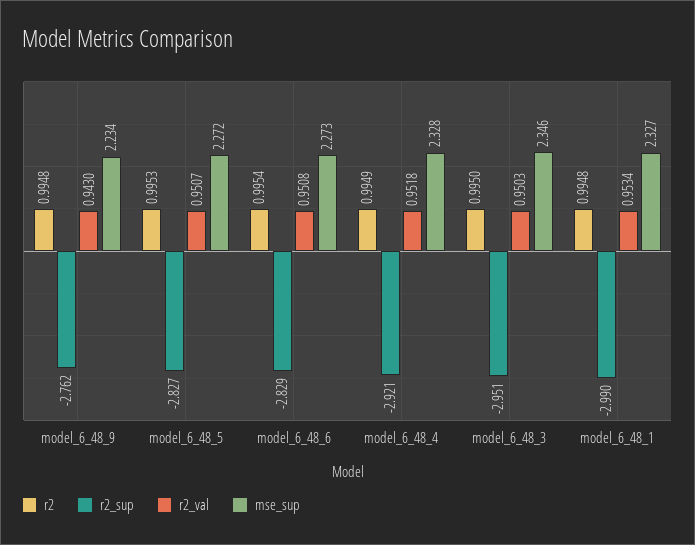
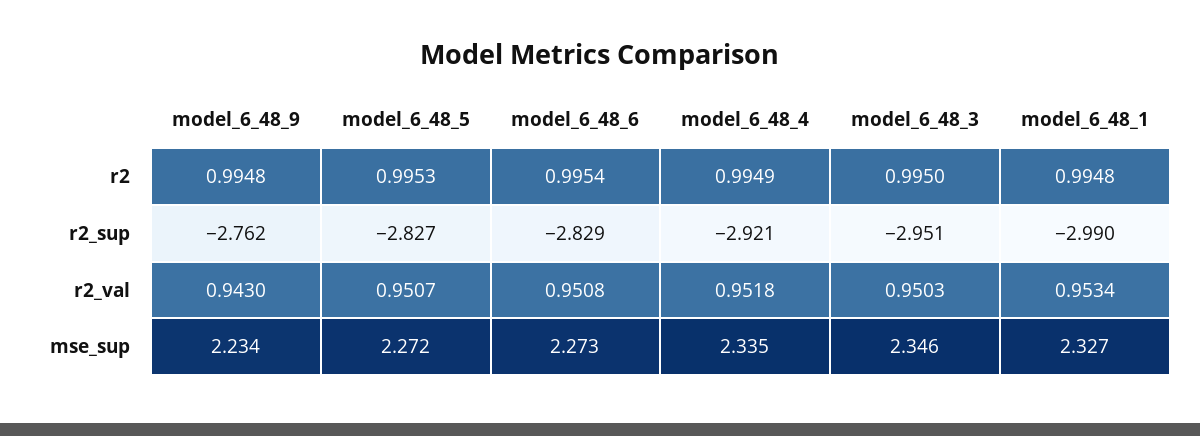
  {
    "r2": {
      "model_6_48_9": 0.9948,
      "model_6_48_5": 0.9953,
      "model_6_48_6": 0.9954,
      "model_6_48_4": 0.9949,
      "model_6_48_3": 0.995,
      "model_6_48_1": 0.9948
    },
    "r2_sup": {
      "model_6_48_9": -2.762,
      "model_6_48_5": -2.827,
      "model_6_48_6": -2.829,
      "model_6_48_4": -2.921,
      "model_6_48_3": -2.951,
      "model_6_48_1": -2.99
    },
    "r2_val": {
      "model_6_48_9": 0.943,
      "model_6_48_5": 0.9507,
      "model_6_48_6": 0.9508,
      "model_6_48_4": 0.9518,
      "model_6_48_3": 0.9503,
      "model_6_48_1": 0.9534
    },
    "mse_sup": {
      "model_6_48_9": 2.234,
      "model_6_48_5": 2.272,
      "model_6_48_6": 2.273,
-     "model_6_48_4": 2.328,
+     "model_6_48_4": 2.335,
      "model_6_48_3": 2.346,
      "model_6_48_1": 2.327
    }
  }

